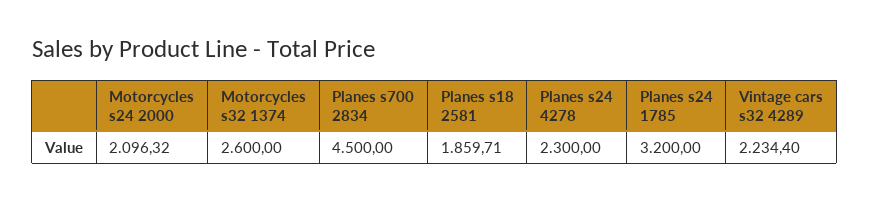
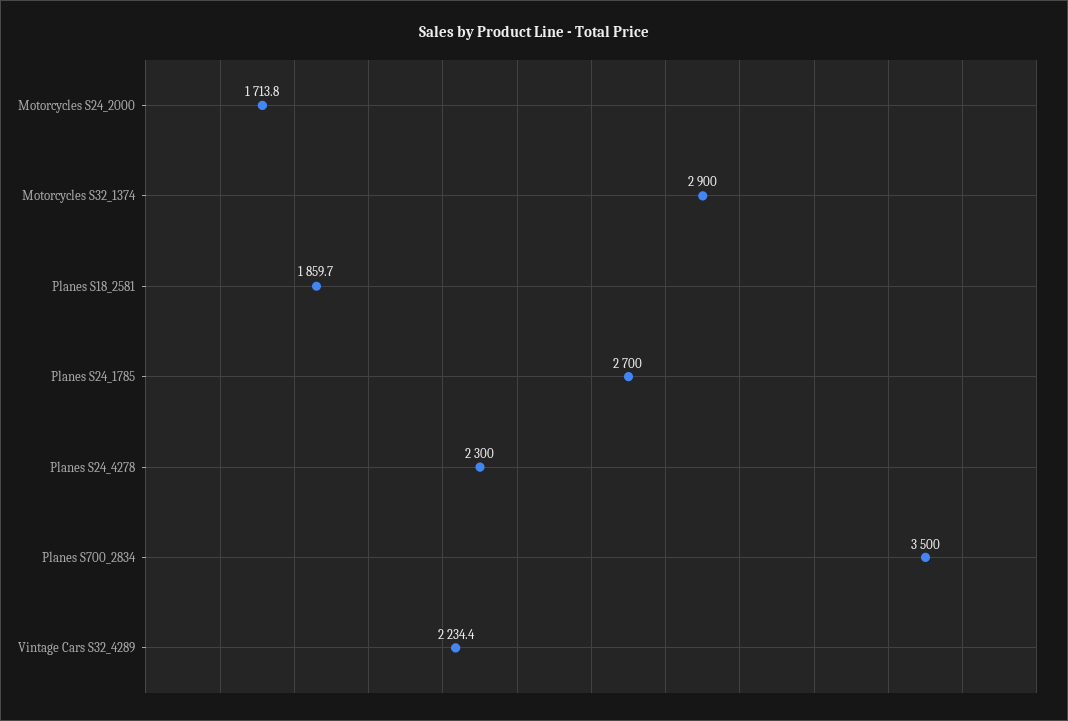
  {
-   "Motorcycles s24 2000": 2096.32,
+   "Motorcycles s24 2000": 1713.8,
-   "Motorcycles s32 1374": 2600,
+   "Motorcycles s32 1374": 2900,
-   "Planes s700 2834": 4500,
+   "Planes s700 2834": 3500,
    "Planes s18 2581": 1859.71,
    "Planes s24 4278": 2300,
-   "Planes s24 1785": 3200,
+   "Planes s24 1785": 2700,
    "Vintage cars s32 4289": 2234.4
  }

